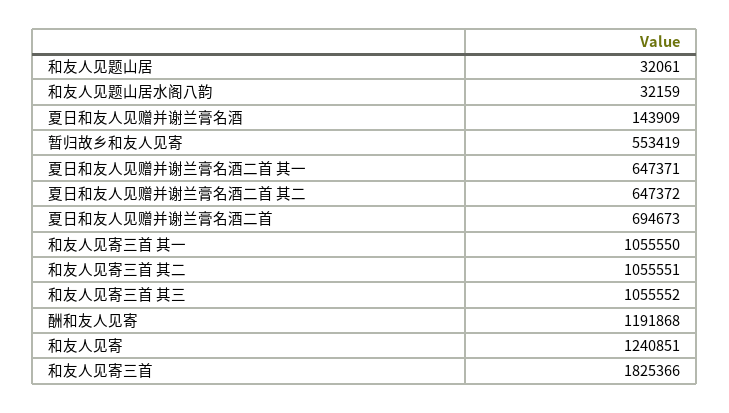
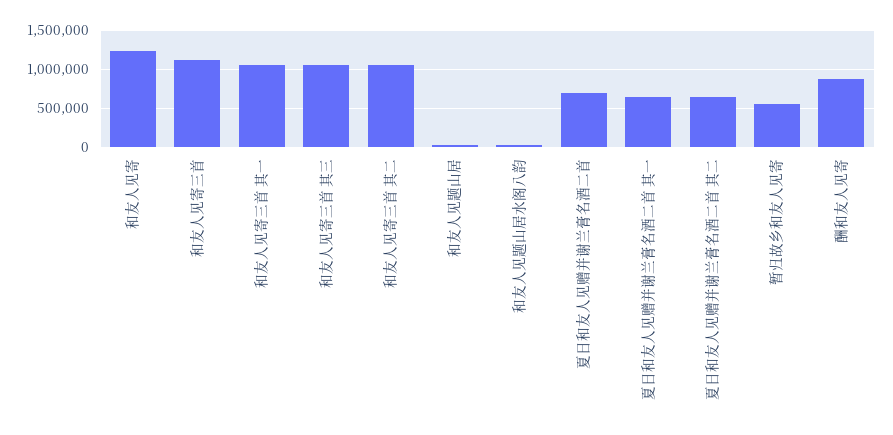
  {
    "和友人见题山居": 32061,
    "和友人见题山居水阁八韵": 32159,
-   "夏日和友人见赠并谢兰膏名酒": 143909,
    "暂归故乡和友人见寄": 553419,
    "夏日和友人见赠并谢兰膏名酒二首 其一": 647371,
    "夏日和友人见赠并谢兰膏名酒二首 其二": 647372,
    "夏日和友人见赠并谢兰膏名酒二首": 694673,
    "和友人见寄三首 其一": 1055550,
    "和友人见寄三首 其二": 1055551,
    "和友人见寄三首 其三": 1055552,
-   "酬和友人见寄": 1191868,
+   "酬和友人见寄": 900000,
    "和友人见寄": 1240851,
-   "和友人见寄三首": 1825366
+   "和友人见寄三首": 1100000
  }

